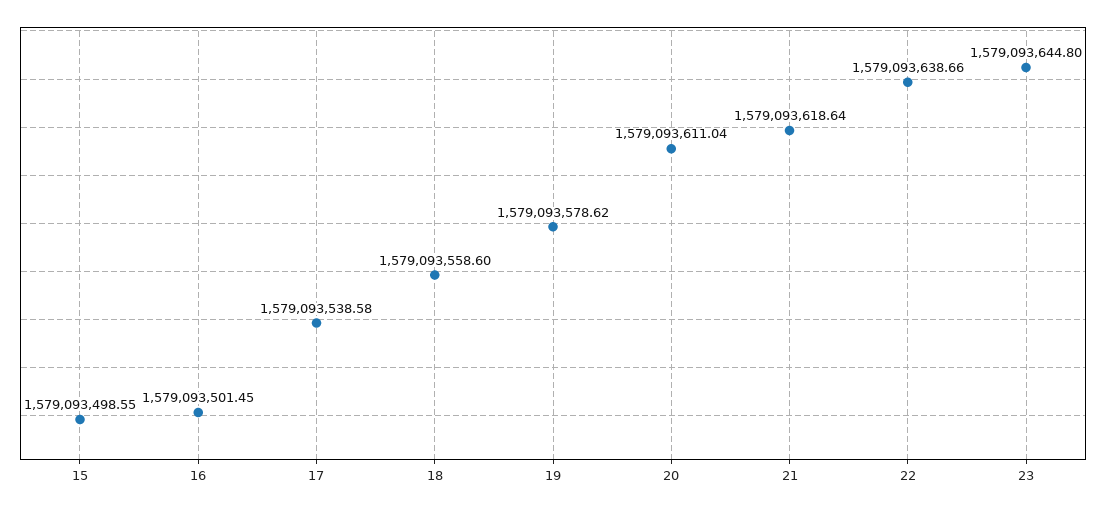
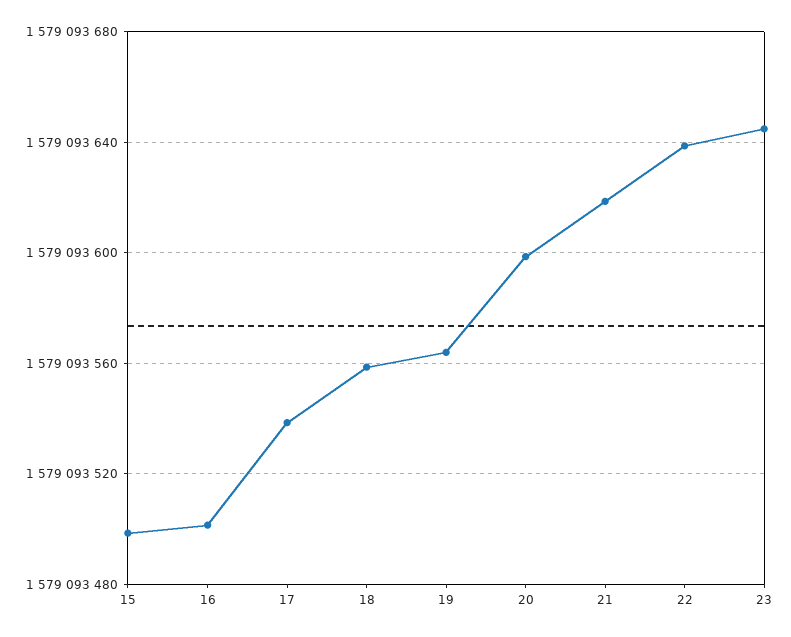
  {
    "15": 1579093498.55,
    "16": 1579093501.45,
    "17": 1579093538.58,
    "18": 1579093558.6,
-   "19": 1579093578.62,
+   "19": 1579093565,
-   "20": 1579093611.04,
+   "20": 1579093600,
    "21": 1579093618.64,
    "22": 1579093638.66,
    "23": 1579093644.8
  }

